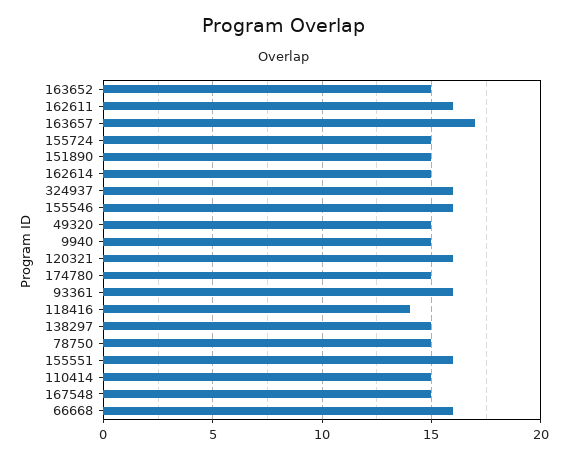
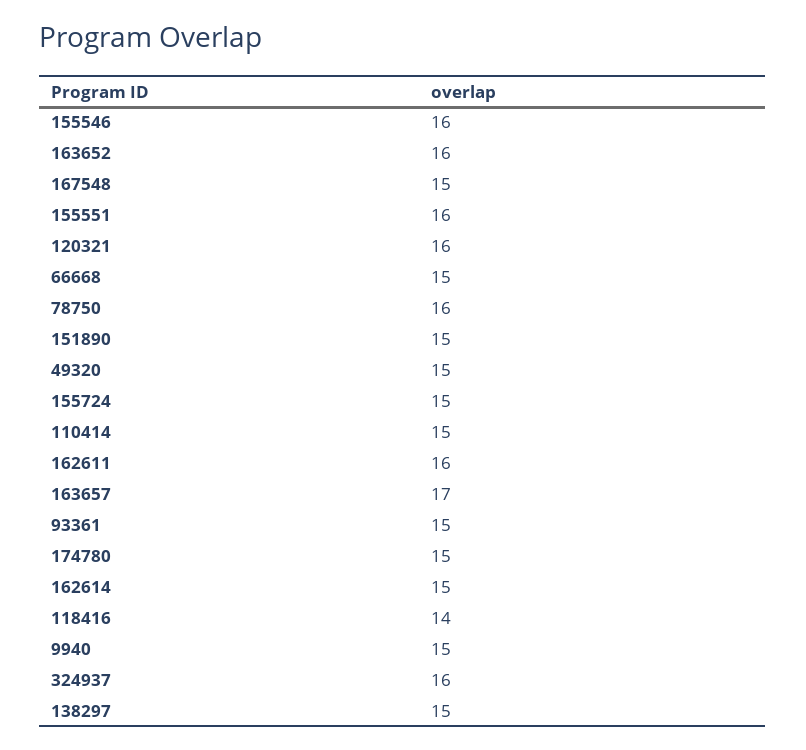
  {
-   "163652": 15,
+   "163652": 16,
    "162611": 16,
    "163657": 17,
    "155724": 15,
    "151890": 15,
    "162614": 15,
    "324937": 16,
    "155546": 16,
    "49320": 15,
    "9940": 15,
    "120321": 16,
    "174780": 15,
-   "93361": 16,
+   "93361": 15,
    "118416": 14,
    "138297": 15,
-   "78750": 15,
+   "78750": 16,
    "155551": 16,
    "110414": 15,
    "167548": 15,
-   "66668": 16
+   "66668": 15
  }

